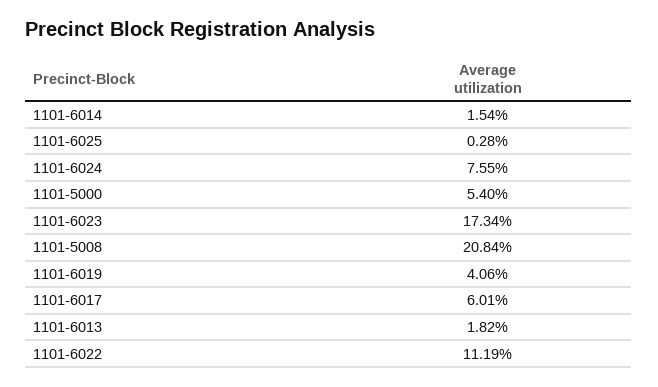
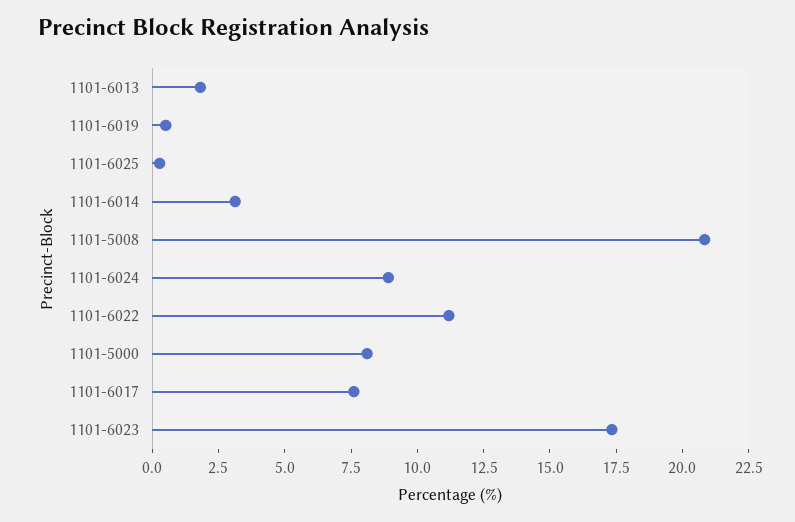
  {
-   "1101-6014": 1.54,
+   "1101-6014": 3,
    "1101-6025": 0.28,
-   "1101-6024": 7.55,
+   "1101-6024": 9,
-   "1101-5000": 5.4,
+   "1101-5000": 8,
    "1101-6023": 17.34,
    "1101-5008": 20.84,
-   "1101-6019": 4.06,
+   "1101-6019": 0.5,
-   "1101-6017": 6.01,
+   "1101-6017": 7.5,
    "1101-6013": 1.82,
    "1101-6022": 11.19
  }

